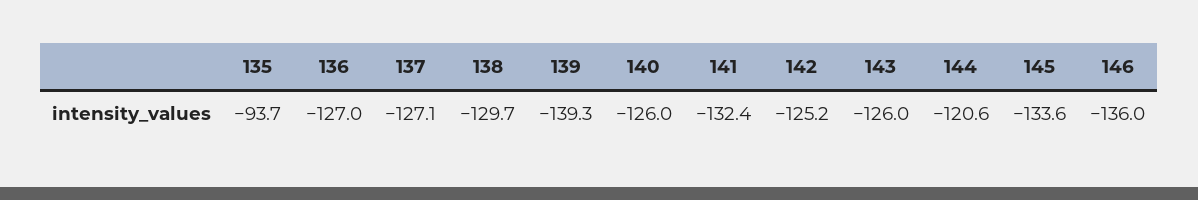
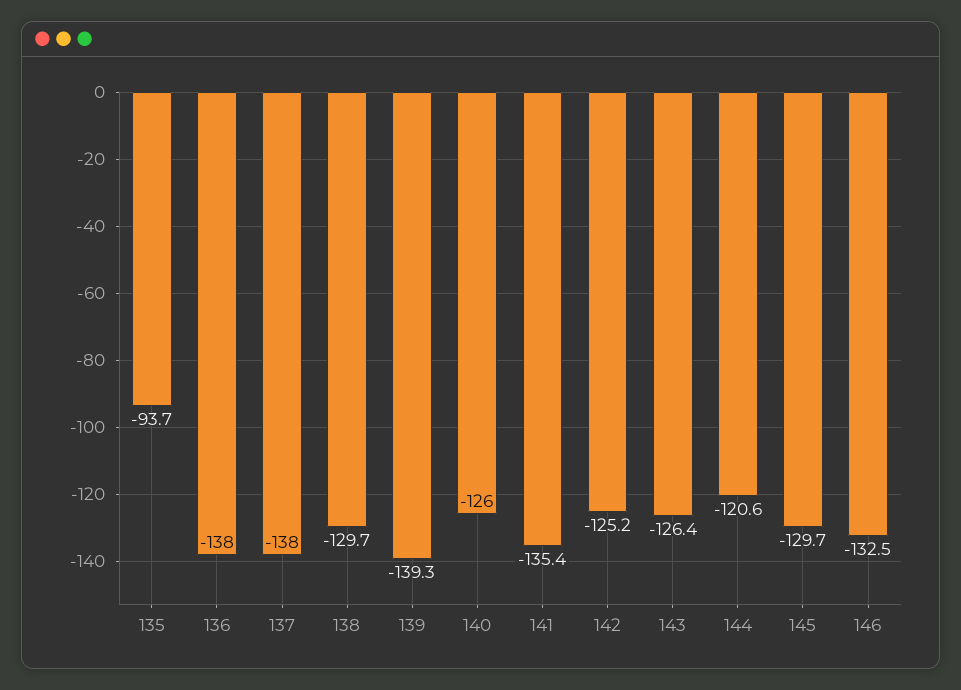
  {
    "135": -93.7,
-   "136": -127,
+   "136": -138,
-   "137": -127.1,
+   "137": -138,
    "138": -129.7,
    "139": -139.3,
    "140": -126,
-   "141": -132.4,
+   "141": -135.4,
    "142": -125.2,
-   "143": -126,
+   "143": -126.4,
    "144": -120.6,
-   "145": -133.6,
+   "145": -129.7,
-   "146": -136
+   "146": -132.5
  }

